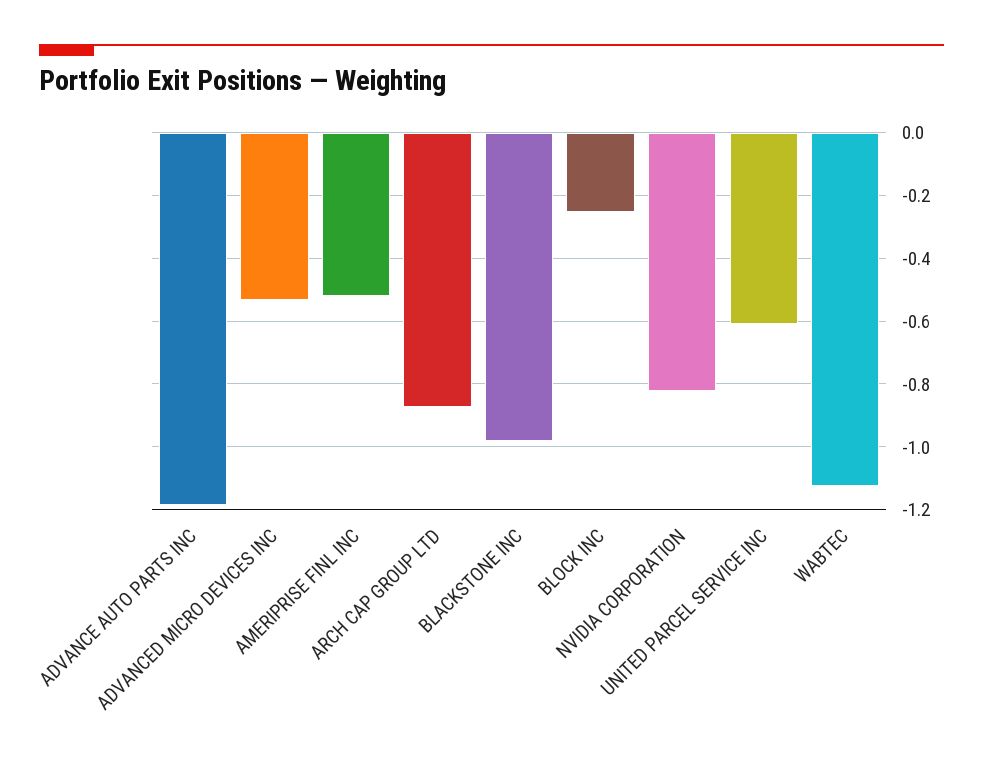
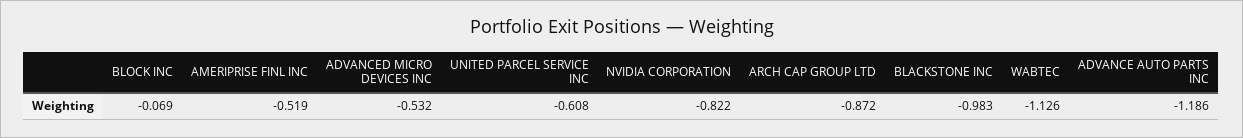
  {
    "ADVANCE AUTO PARTS INC": -1.186,
    "ADVANCED MICRO DEVICES INC": -0.532,
    "AMERIPRISE FINL INC": -0.519,
    "ARCH CAP GROUP LTD": -0.872,
    "BLACKSTONE INC": -0.983,
-   "BLOCK INC": -0.26,
+   "BLOCK INC": -0.069,
    "NVIDIA CORPORATION": -0.822,
    "UNITED PARCEL SERVICE INC": -0.608,
    "WABTEC": -1.126
  }

